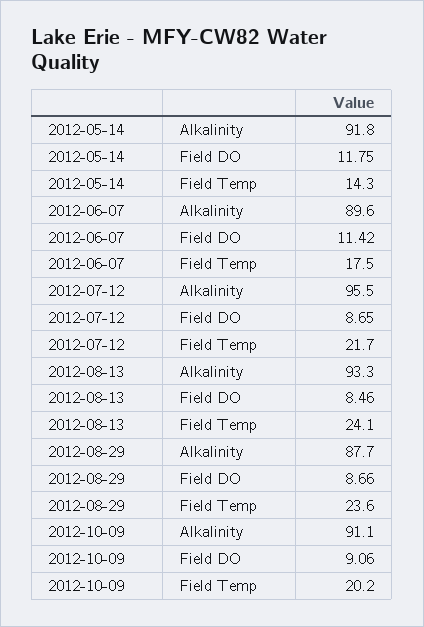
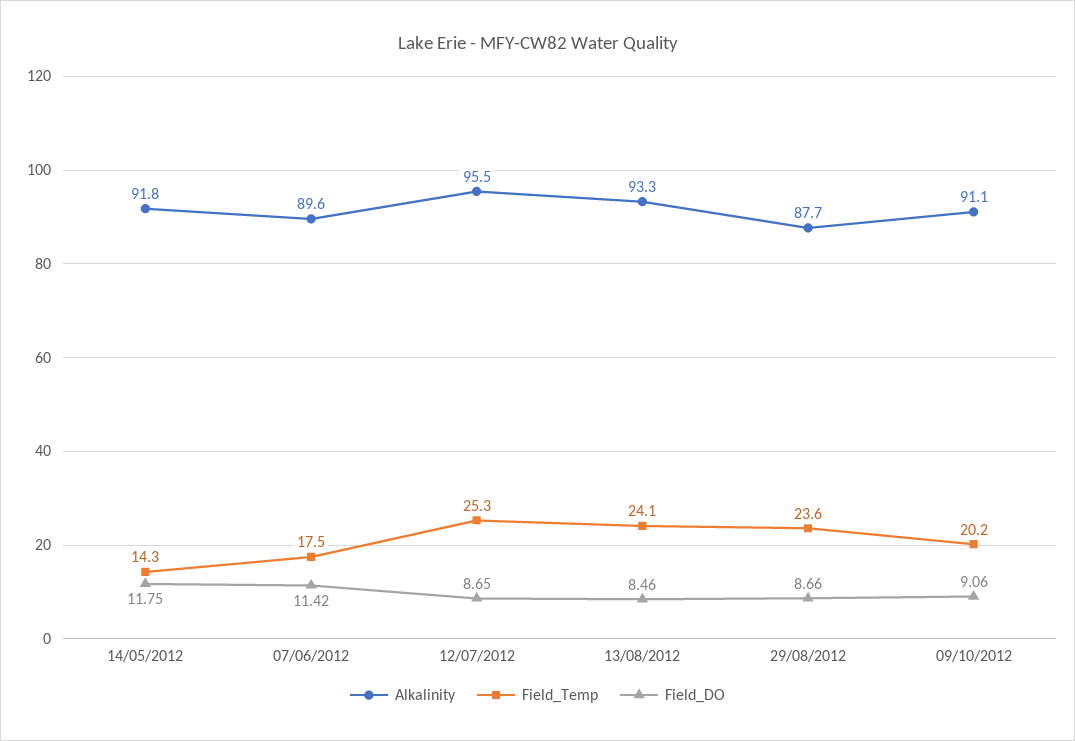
  {
    "Alkalinity": {
      "2012-05-14": 91.8,
      "2012-06-07": 89.6,
      "2012-07-12": 95.5,
      "2012-08-13": 93.3,
      "2012-08-29": 87.7,
      "2012-10-09": 91.1
    },
    "Field DO": {
      "2012-05-14": 11.75,
      "2012-06-07": 11.42,
      "2012-07-12": 8.65,
      "2012-08-13": 8.46,
      "2012-08-29": 8.66,
      "2012-10-09": 9.06
    },
    "Field Temp": {
      "2012-05-14": 14.3,
      "2012-06-07": 17.5,
-     "2012-07-12": 21.7,
+     "2012-07-12": 25.3,
      "2012-08-13": 24.1,
      "2012-08-29": 23.6,
      "2012-10-09": 20.2
    }
  }

